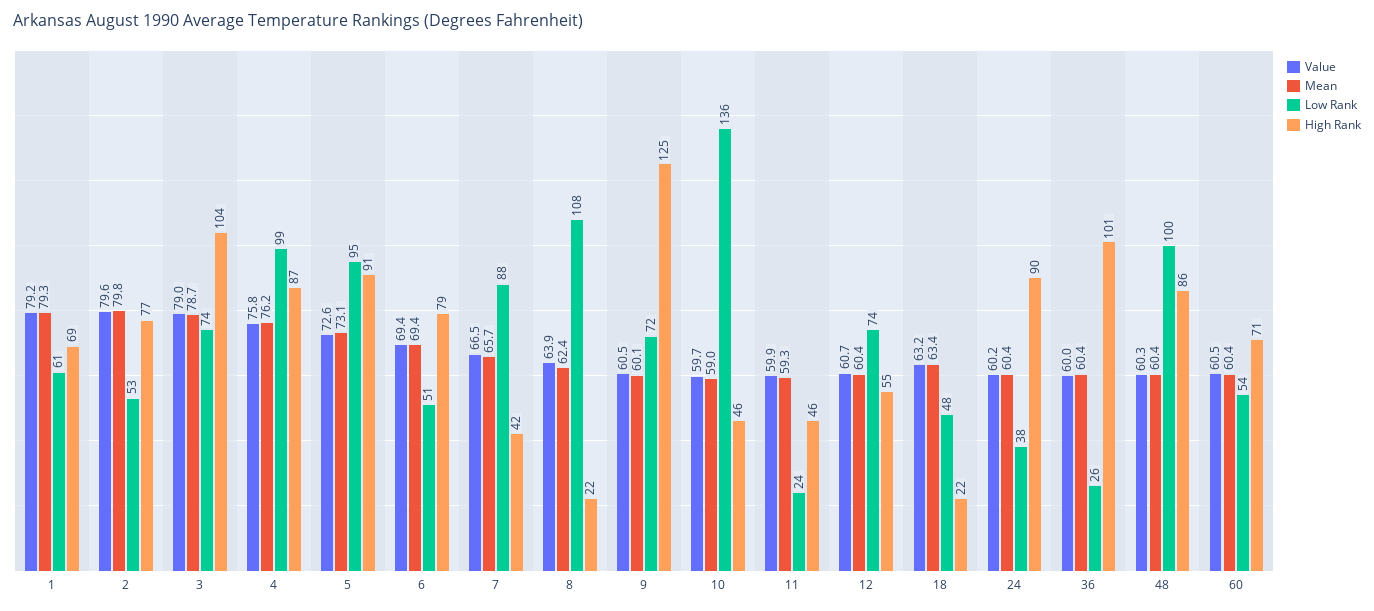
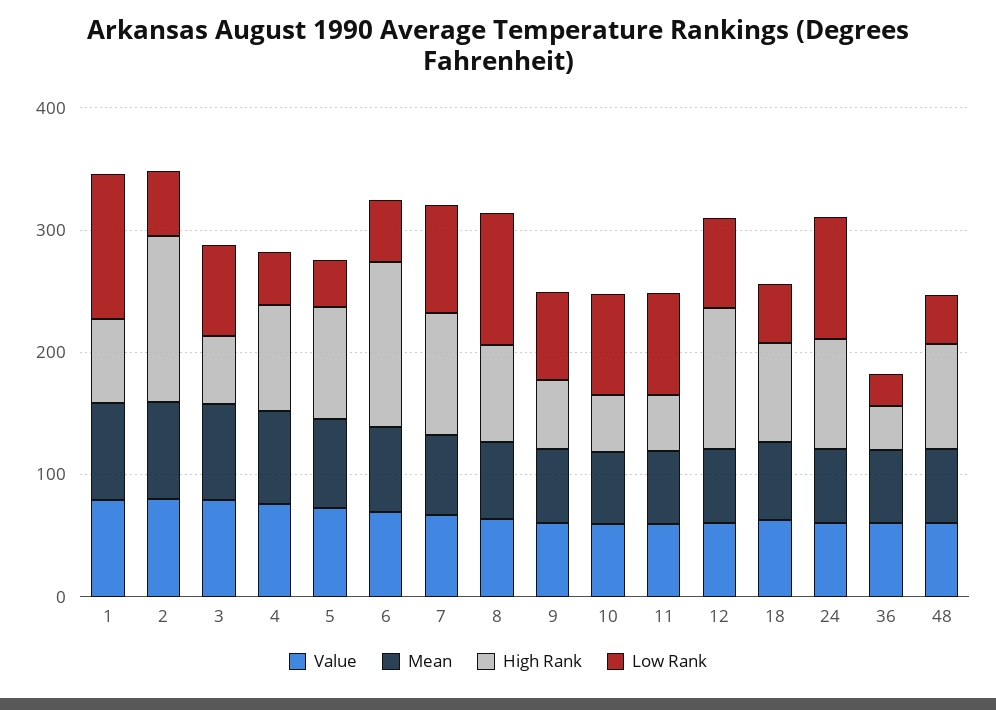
  {
    "Value": {
      "1": 79.2,
      "2": 79.6,
      "3": 79,
      "4": 75.8,
      "5": 72.6,
      "6": 69.4,
      "7": 66.5,
      "8": 63.9,
      "9": 60.5,
      "10": 59.7,
      "11": 59.9,
      "12": 60.7,
      "18": 63.2,
      "24": 60.2,
      "36": 60,
-     "48": 60.3,
+     "48": 60.3
-     "60": 60.5
    },
    "Mean": {
      "1": 79.3,
      "2": 79.8,
      "3": 78.7,
      "4": 76.2,
      "5": 73.1,
      "6": 69.4,
      "7": 65.7,
      "8": 62.4,
      "9": 60.1,
      "10": 59,
      "11": 59.3,
      "12": 60.4,
      "18": 63.4,
      "24": 60.4,
      "36": 60.4,
-     "48": 60.4,
+     "48": 60.4
-     "60": 60.4
    },
    "Low Rank": {
-     "1": 61,
+     "1": 120,
      "2": 53,
      "3": 74,
-     "4": 99,
+     "4": 40,
-     "5": 95,
+     "5": 40,
      "6": 51,
      "7": 88,
      "8": 108,
      "9": 72,
-     "10": 136,
+     "10": 80,
-     "11": 24,
+     "11": 80,
      "12": 74,
      "18": 48,
-     "24": 38,
+     "24": 100,
      "36": 26,
-     "48": 100,
+     "48": 40
-     "60": 54
    },
    "High Rank": {
      "1": 69,
-     "2": 77,
+     "2": 140,
-     "3": 104,
+     "3": 60,
      "4": 87,
      "5": 91,
-     "6": 79,
+     "6": 140,
-     "7": 42,
+     "7": 100,
-     "8": 22,
+     "8": 80,
-     "9": 125,
+     "9": 60,
      "10": 46,
      "11": 46,
-     "12": 55,
+     "12": 120,
-     "18": 22,
+     "18": 80,
      "24": 90,
-     "36": 101,
+     "36": 40,
-     "48": 86,
+     "48": 86
-     "60": 71
    }
  }

